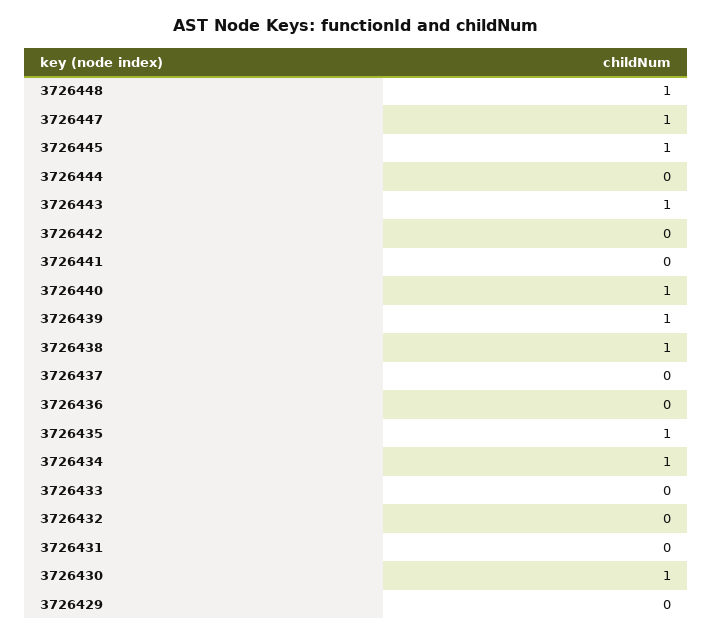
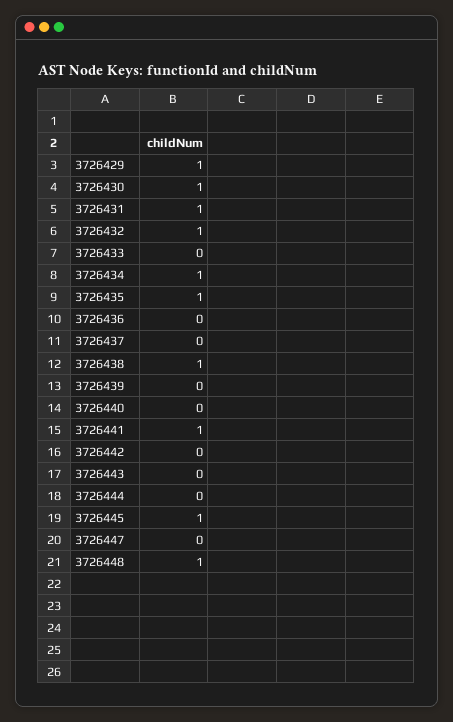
  {
    "3726448": 1,
-   "3726447": 1,
+   "3726447": 0,
    "3726445": 1,
    "3726444": 0,
-   "3726443": 1,
+   "3726443": 0,
    "3726442": 0,
-   "3726441": 0,
+   "3726441": 1,
-   "3726440": 1,
+   "3726440": 0,
-   "3726439": 1,
+   "3726439": 0,
    "3726438": 1,
    "3726437": 0,
    "3726436": 0,
    "3726435": 1,
    "3726434": 1,
    "3726433": 0,
-   "3726432": 0,
+   "3726432": 1,
-   "3726431": 0,
+   "3726431": 1,
    "3726430": 1,
-   "3726429": 0
+   "3726429": 1
  }

